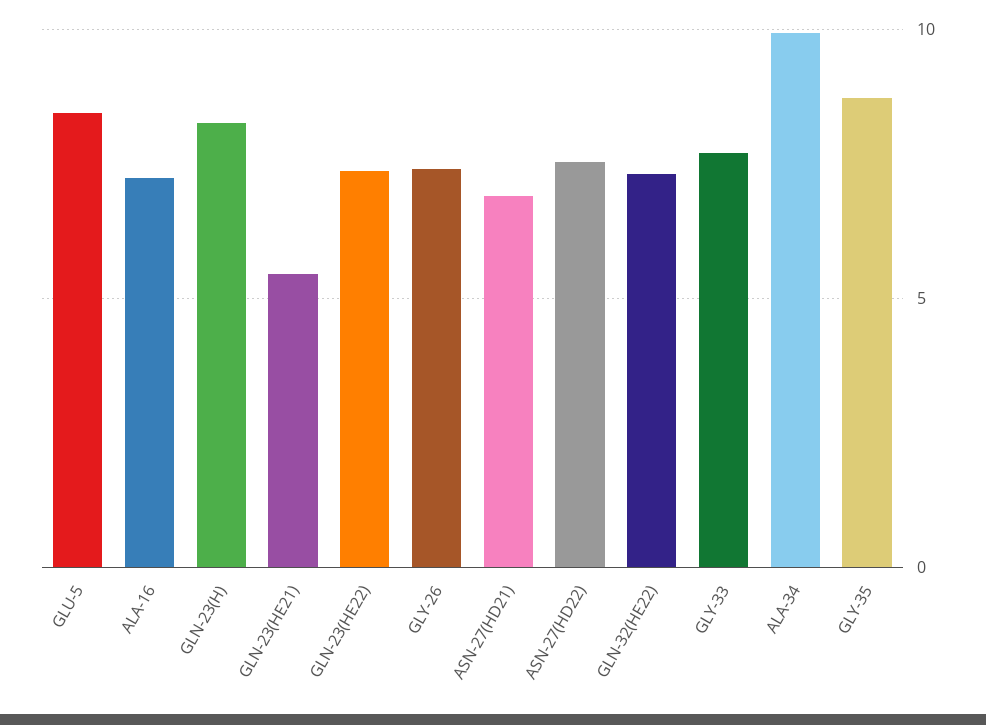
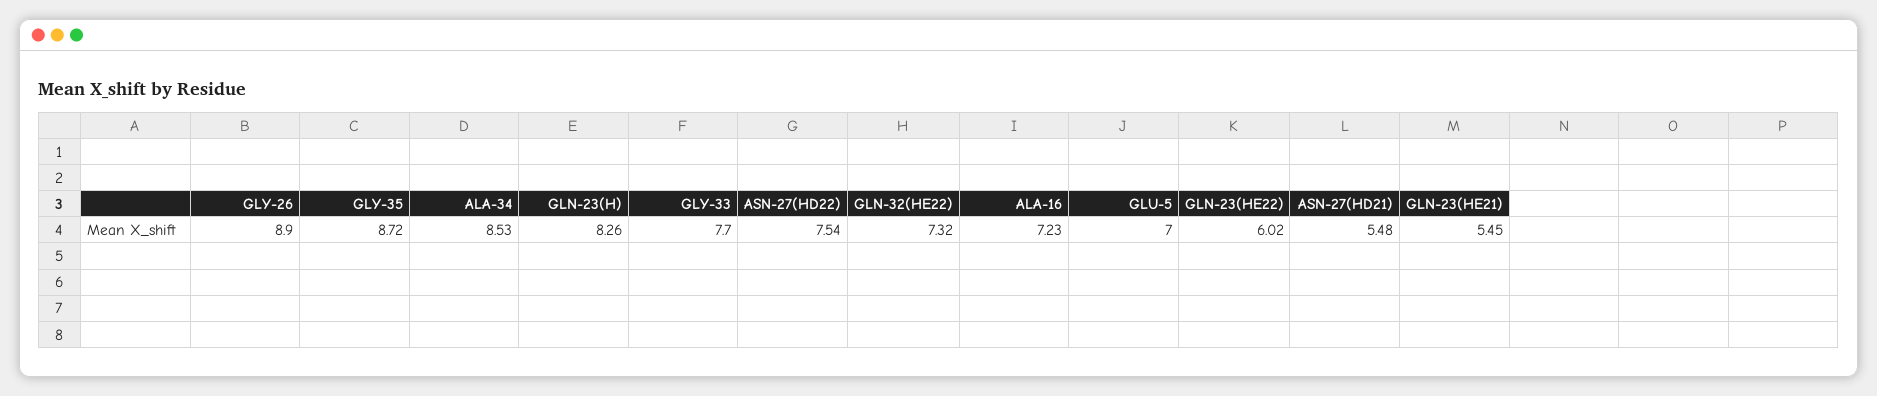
  {
-   "GLU-5": 8.5,
+   "GLU-5": 7,
    "ALA-16": 7.23,
    "GLN-23(H)": 8.26,
    "GLN-23(HE21)": 5.45,
-   "GLN-23(HE22)": 7.5,
+   "GLN-23(HE22)": 6.02,
-   "GLY-26": 7.5,
+   "GLY-26": 8.9,
-   "ASN-27(HD21)": 7,
+   "ASN-27(HD21)": 5.48,
    "ASN-27(HD22)": 7.54,
    "GLN-32(HE22)": 7.32,
    "GLY-33": 7.7,
-   "ALA-34": 10,
+   "ALA-34": 8.53,
    "GLY-35": 8.72
  }

